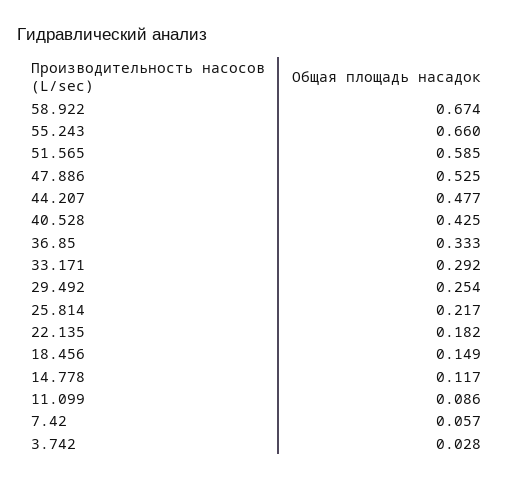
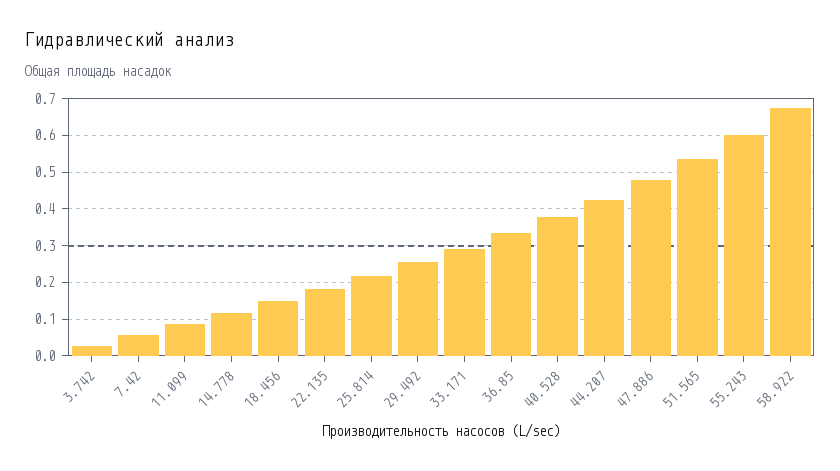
  {
    "58.922": 0.674,
-   "55.243": 0.66,
+   "55.243": 0.6,
-   "51.565": 0.585,
+   "51.565": 0.54,
-   "47.886": 0.525,
+   "47.886": 0.48,
-   "44.207": 0.477,
+   "44.207": 0.42,
-   "40.528": 0.425,
+   "40.528": 0.38,
    "36.85": 0.333,
    "33.171": 0.292,
    "29.492": 0.254,
    "25.814": 0.217,
    "22.135": 0.182,
    "18.456": 0.149,
    "14.778": 0.117,
    "11.099": 0.086,
    "7.42": 0.057,
    "3.742": 0.028
  }

